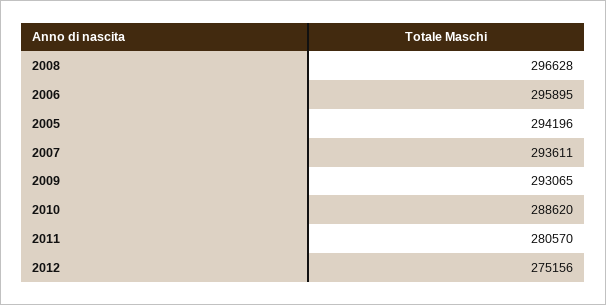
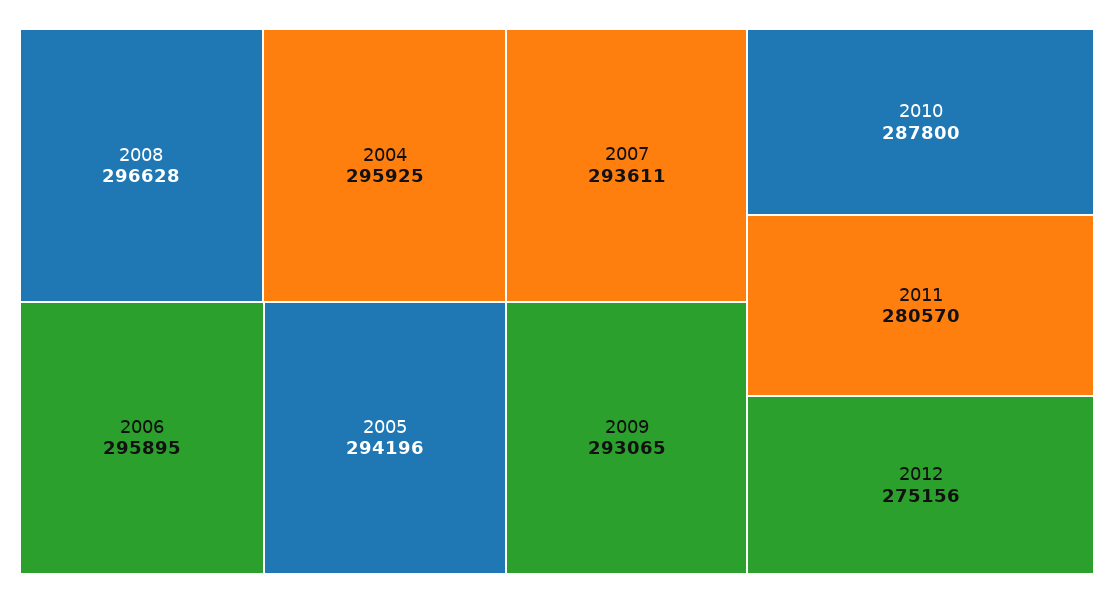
  {
    "2008": 296628,
    "2006": 295895,
    "2005": 294196,
    "2007": 293611,
    "2009": 293065,
-   "2010": 288620,
+   "2010": 287800,
    "2011": 280570,
-   "2012": 275156
+   "2012": 275156,
+   "2004": 295925
  }

